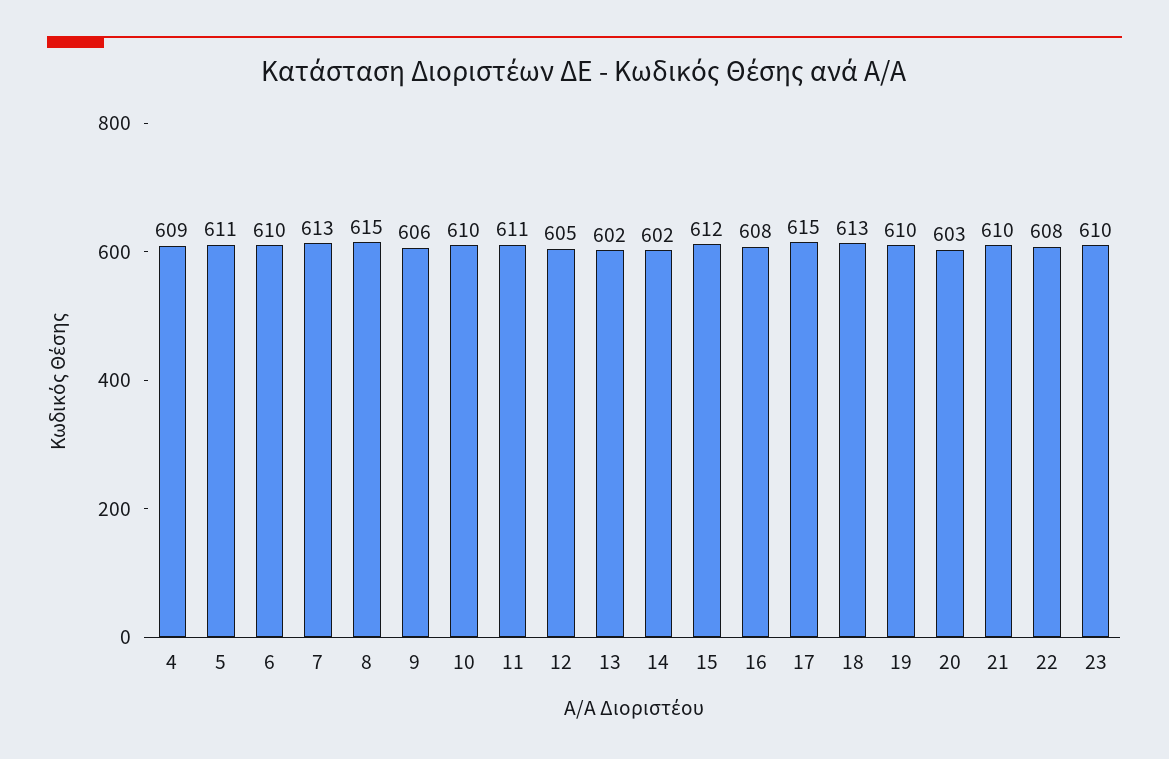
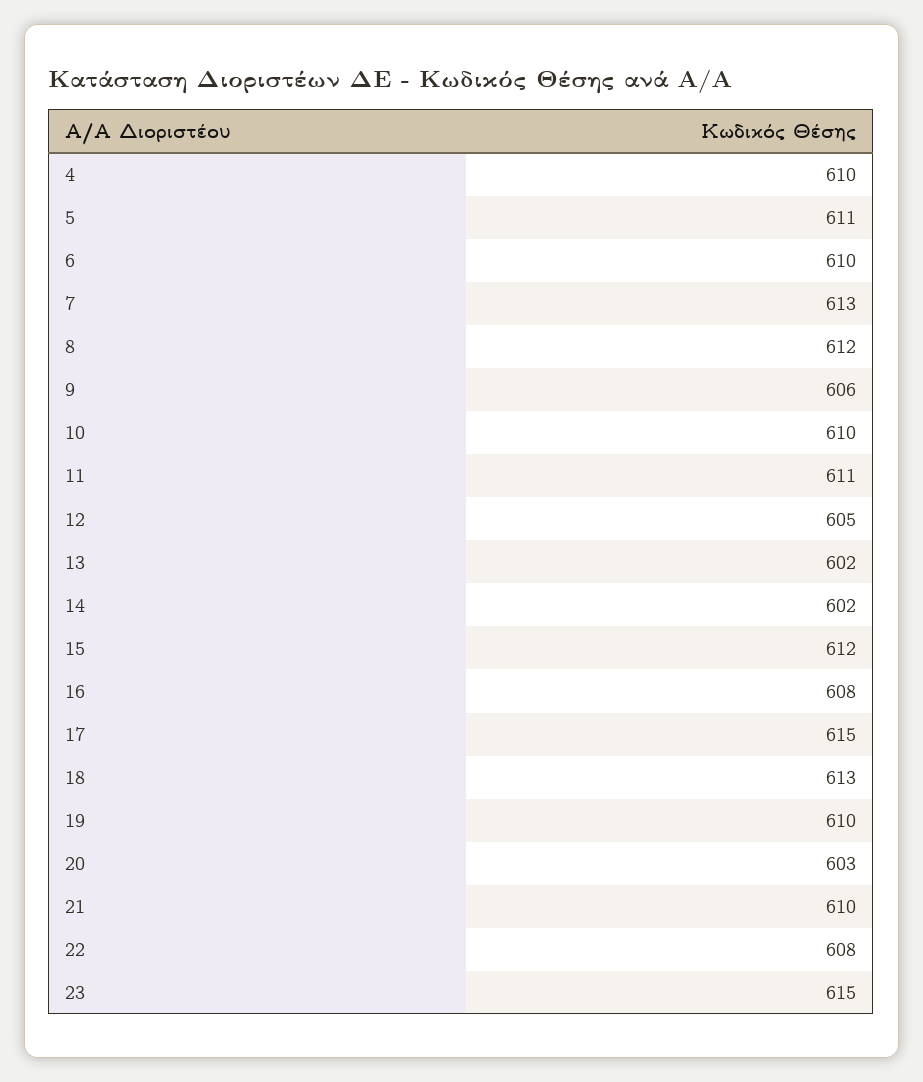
  {
-   "4": 609,
+   "4": 610,
    "5": 611,
    "6": 610,
    "7": 613,
-   "8": 615,
+   "8": 612,
    "9": 606,
    "10": 610,
    "11": 611,
    "12": 605,
    "13": 602,
    "14": 602,
    "15": 612,
    "16": 608,
    "17": 615,
    "18": 613,
    "19": 610,
    "20": 603,
    "21": 610,
    "22": 608,
-   "23": 610
+   "23": 615
  }

